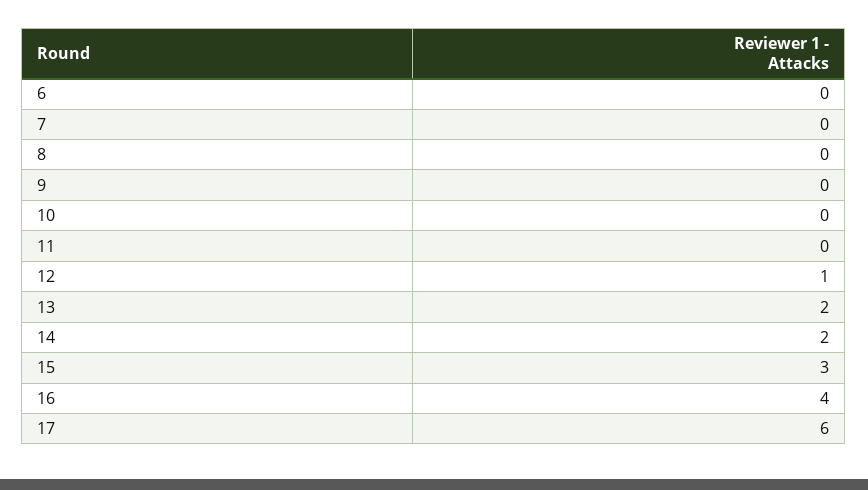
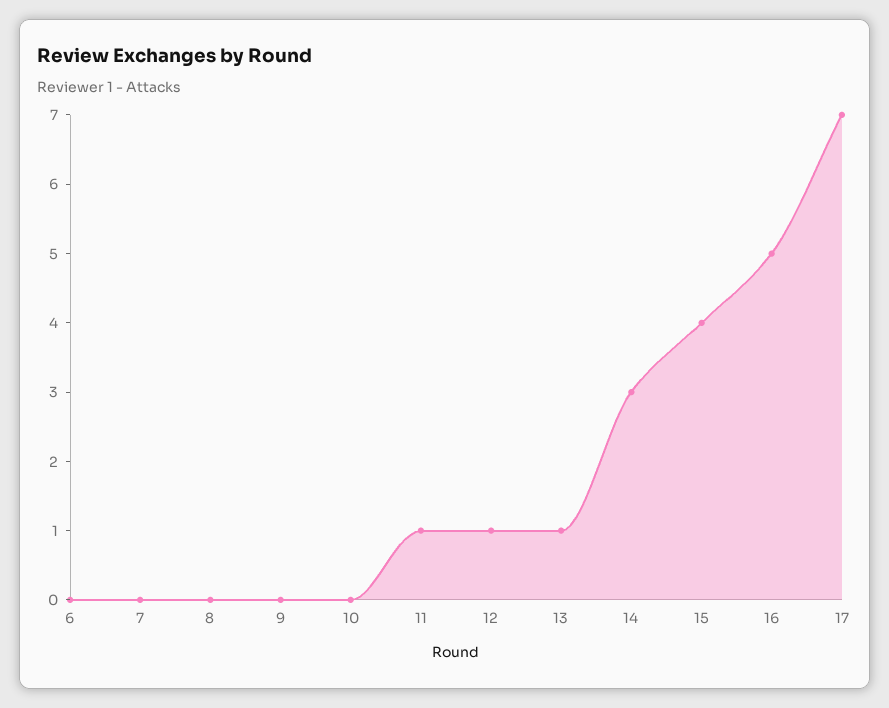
  {
    "6": 0,
    "7": 0,
    "8": 0,
    "9": 0,
    "10": 0,
-   "11": 0,
+   "11": 1,
    "12": 1,
-   "13": 2,
+   "13": 1,
-   "14": 2,
+   "14": 3,
-   "15": 3,
+   "15": 4,
-   "16": 4,
+   "16": 5,
-   "17": 6
+   "17": 7
  }

